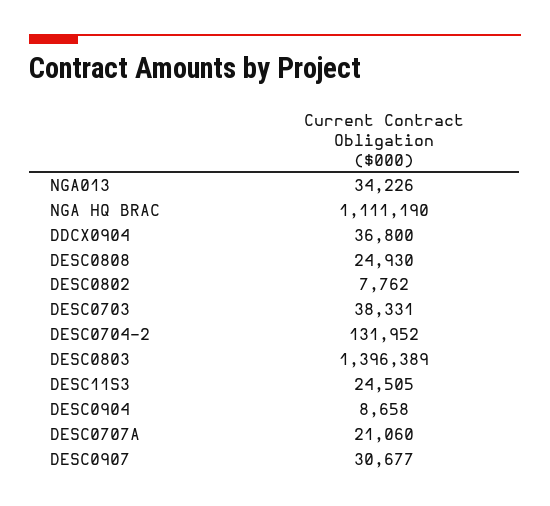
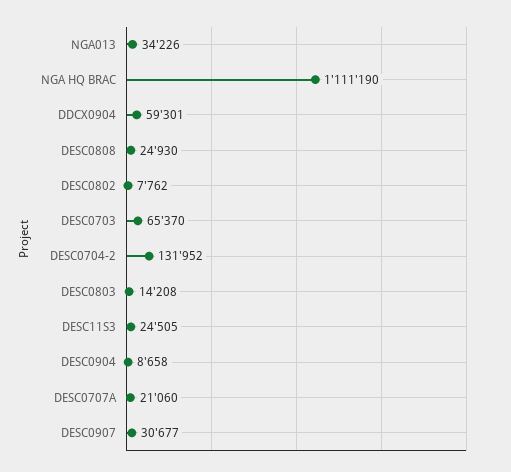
  {
    "NGA013": 34226,
    "NGA HQ BRAC": 1111190,
-   "DDCX0904": 36800,
+   "DDCX0904": 59301,
    "DESC0808": 24930,
    "DESC0802": 7762,
-   "DESC0703": 38331,
+   "DESC0703": 65370,
    "DESC0704-2": 131952,
-   "DESC0803": 1396389,
+   "DESC0803": 14208,
    "DESC11S3": 24505,
    "DESC0904": 8658,
    "DESC0707A": 21060,
    "DESC0907": 30677
  }

